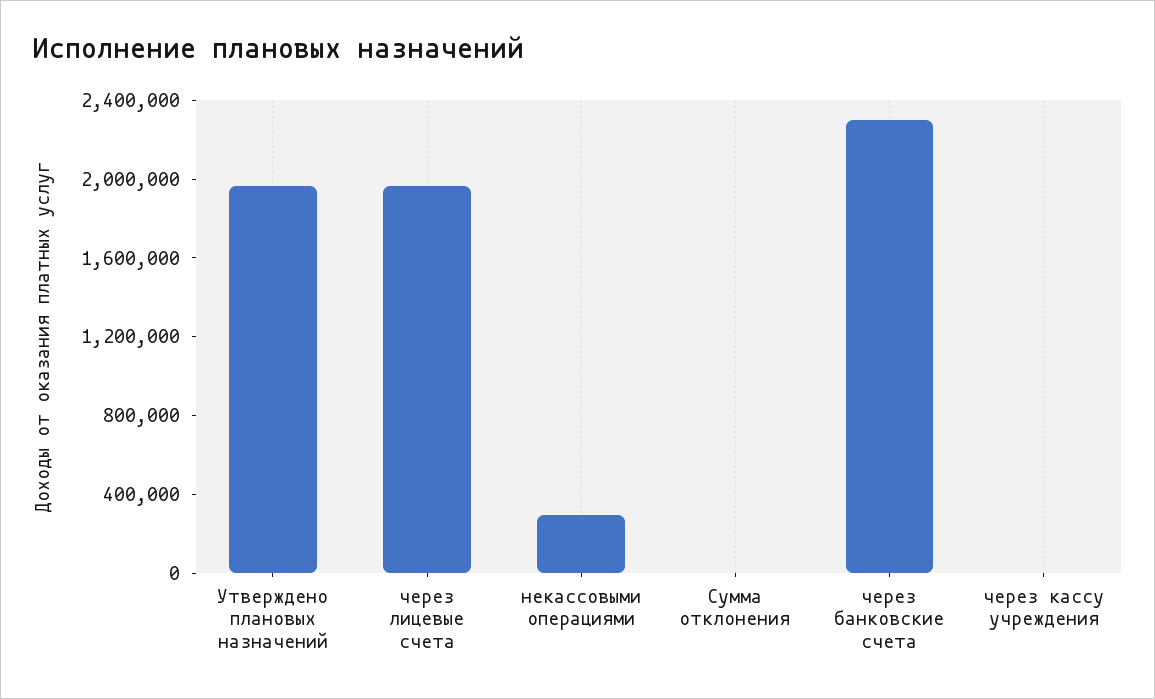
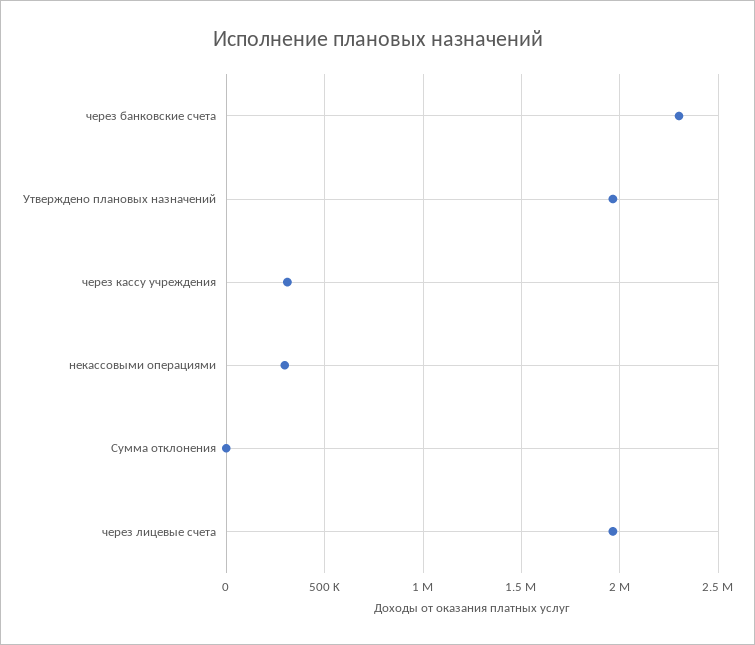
  {
    "Утверждено плановых назначений": 1950000,
    "через лицевые счета": 1950000,
    "некассовыми операциями": 300000,
    "Сумма отклонения": 0,
    "через банковские счета": 2300000,
-   "через кассу учреждения": 0
+   "через кассу учреждения": 300000
  }

